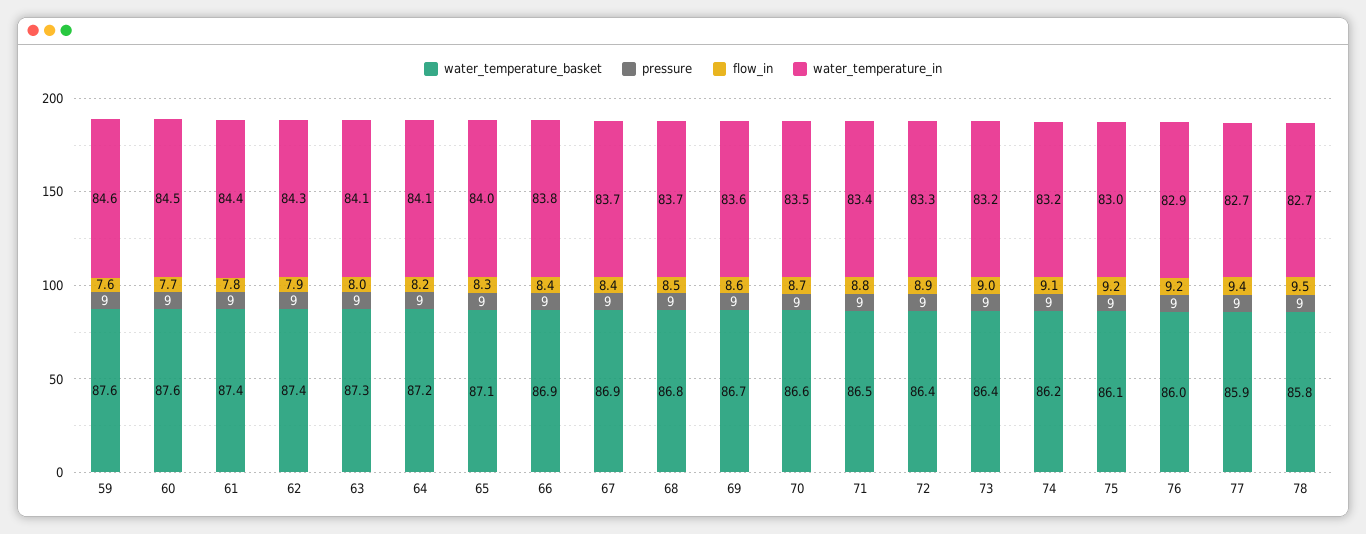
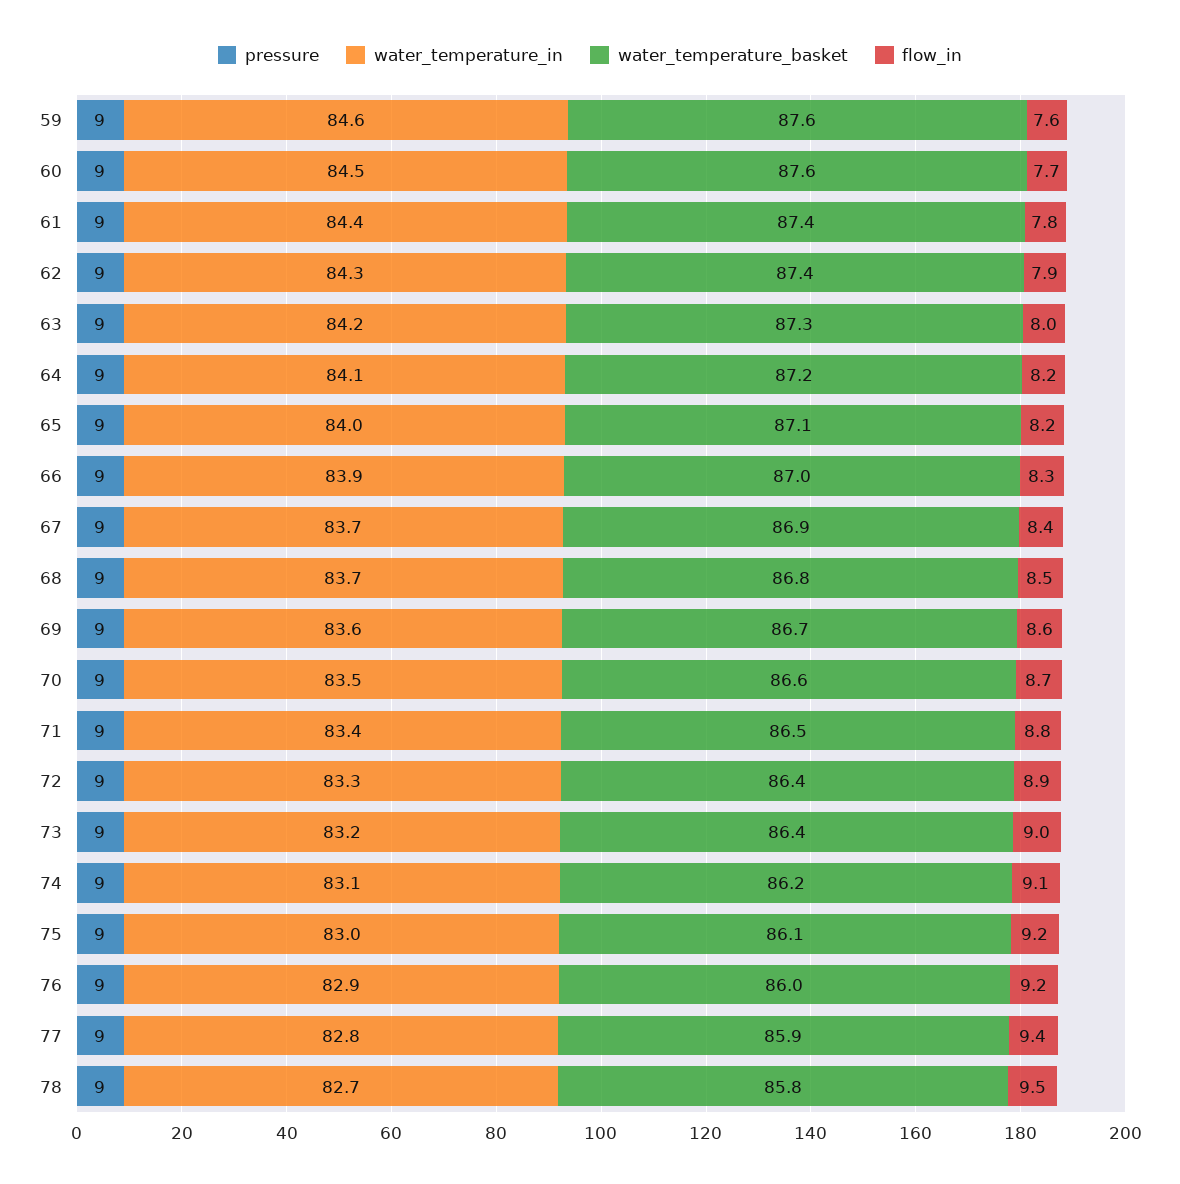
  {
    "water_temperature_basket": {
      "59": 87.6,
      "60": 87.6,
      "61": 87.4,
      "62": 87.4,
      "63": 87.3,
      "64": 87.2,
      "65": 87.1,
-     "66": 86.9,
+     "66": 87,
      "67": 86.9,
      "68": 86.8,
      "69": 86.7,
      "70": 86.6,
      "71": 86.5,
      "72": 86.4,
      "73": 86.4,
      "74": 86.2,
      "75": 86.1,
      "76": 86,
      "77": 85.9,
      "78": 85.8
    },
    "pressure": {
      "59": 9,
      "60": 9,
      "61": 9,
      "62": 9,
      "63": 9,
      "64": 9,
      "65": 9,
      "66": 9,
      "67": 9,
      "68": 9,
      "69": 9,
      "70": 9,
      "71": 9,
      "72": 9,
      "73": 9,
      "74": 9,
      "75": 9,
      "76": 9,
      "77": 9,
      "78": 9
    },
    "flow_in": {
      "59": 7.6,
      "60": 7.7,
      "61": 7.8,
      "62": 7.9,
      "63": 8,
      "64": 8.2,
-     "65": 8.3,
+     "65": 8.2,
-     "66": 8.4,
+     "66": 8.3,
      "67": 8.4,
      "68": 8.5,
      "69": 8.6,
      "70": 8.7,
      "71": 8.8,
      "72": 8.9,
      "73": 9,
      "74": 9.1,
      "75": 9.2,
      "76": 9.2,
      "77": 9.4,
      "78": 9.5
    },
    "water_temperature_in": {
      "59": 84.6,
      "60": 84.5,
      "61": 84.4,
      "62": 84.3,
-     "63": 84.1,
+     "63": 84.2,
      "64": 84.1,
      "65": 84,
-     "66": 83.8,
+     "66": 83.9,
      "67": 83.7,
      "68": 83.7,
      "69": 83.6,
      "70": 83.5,
      "71": 83.4,
      "72": 83.3,
      "73": 83.2,
-     "74": 83.2,
+     "74": 83.1,
      "75": 83,
      "76": 82.9,
-     "77": 82.7,
+     "77": 82.8,
      "78": 82.7
    }
  }

